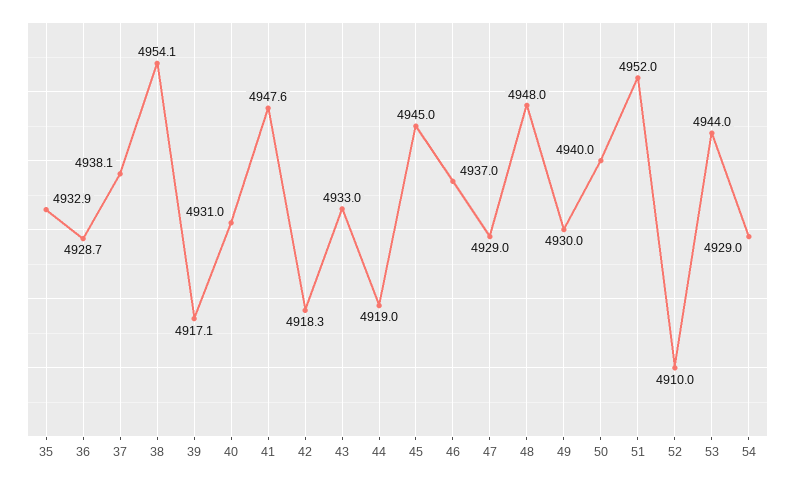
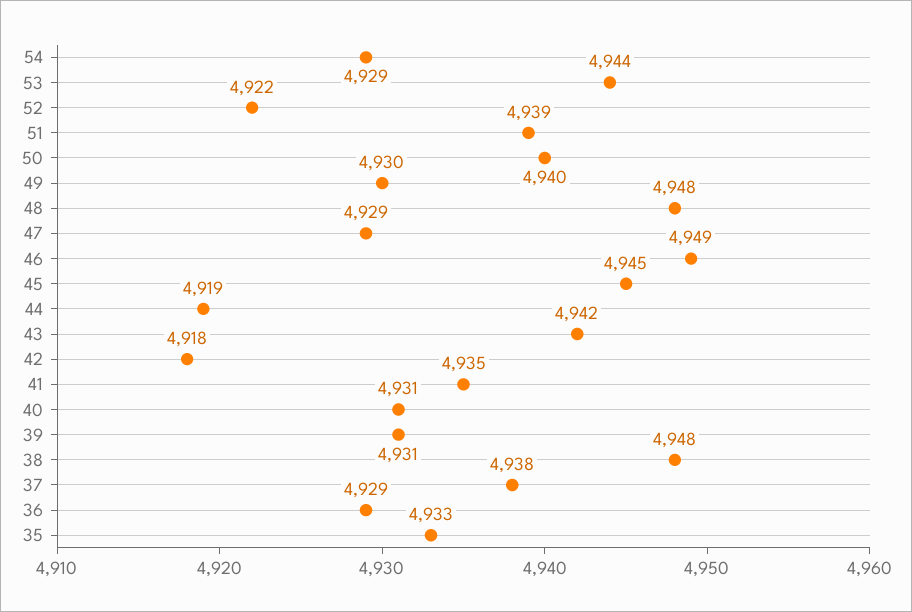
  {
    "35": 4932.9,
    "36": 4928.7,
    "37": 4938.1,
-   "38": 4954.1,
+   "38": 4948,
-   "39": 4917.1,
+   "39": 4931,
    "40": 4931,
-   "41": 4947.6,
+   "41": 4935,
    "42": 4918.3,
-   "43": 4933,
+   "43": 4942,
    "44": 4919,
    "45": 4945,
-   "46": 4937,
+   "46": 4949,
    "47": 4929,
    "48": 4948,
    "49": 4930,
    "50": 4940,
-   "51": 4952,
+   "51": 4939,
-   "52": 4910,
+   "52": 4922,
    "53": 4944,
    "54": 4929
  }

